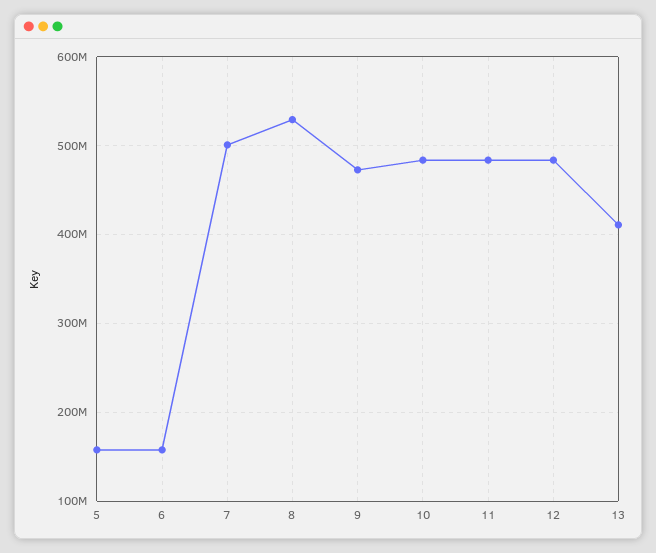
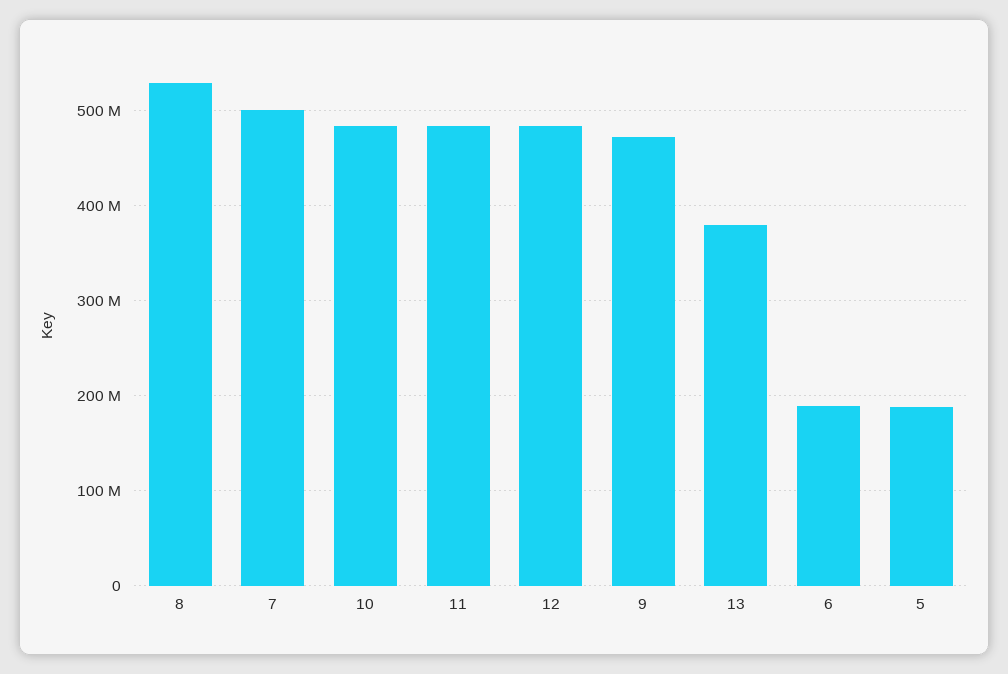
  {
-   "5": 160000000,
+   "5": 190000000,
-   "6": 160000000,
+   "6": 190000000,
    "7": 500000000,
    "8": 530000000,
    "9": 470000000,
    "10": 480000000,
    "11": 480000000,
    "12": 480000000,
-   "13": 410000000
+   "13": 380000000
  }

